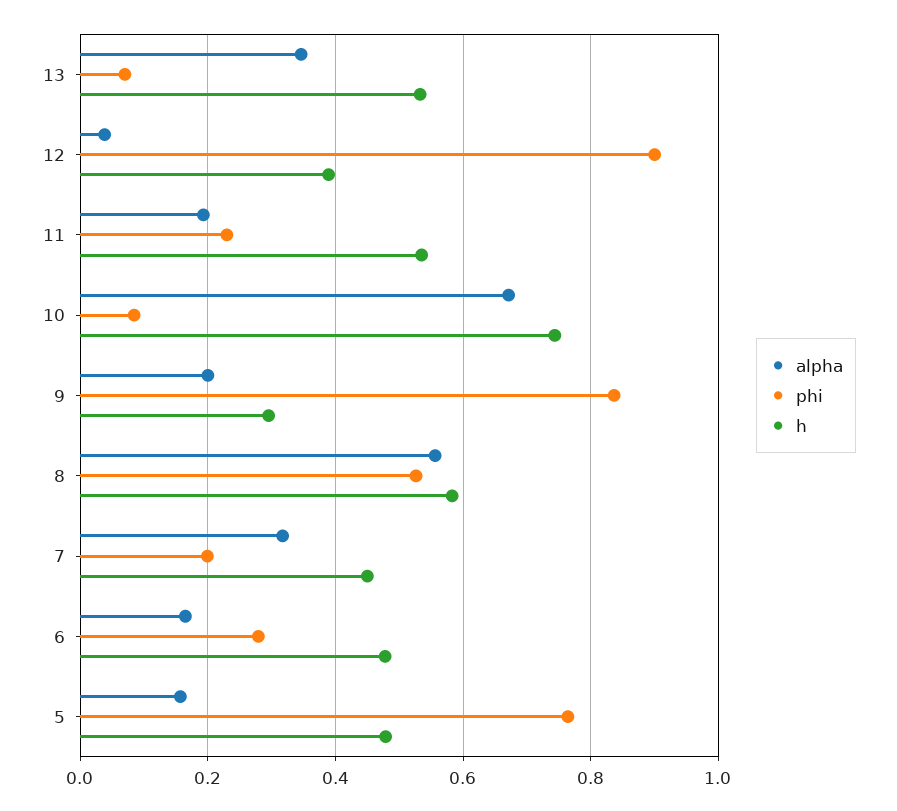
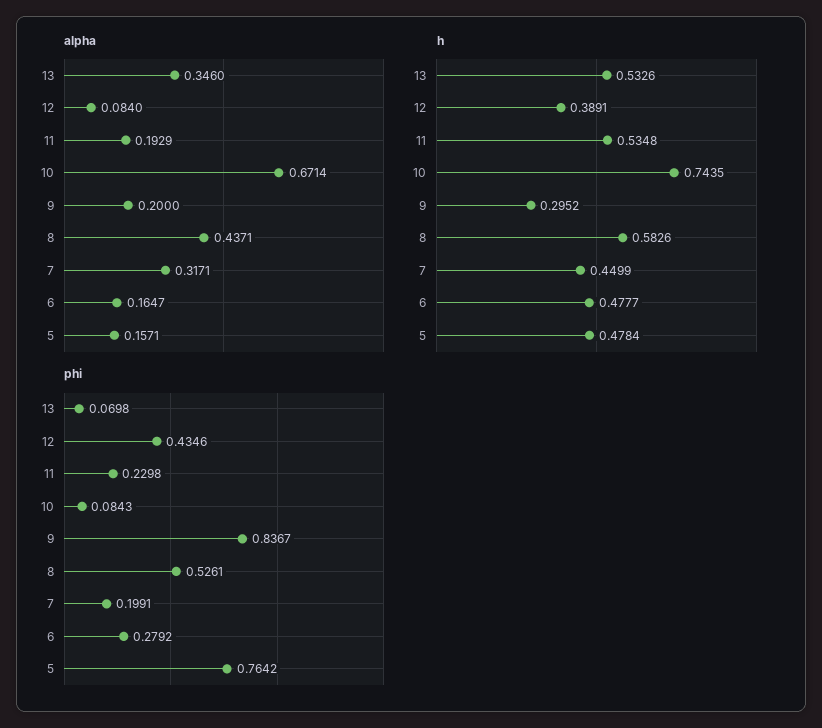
  {
    "alpha": {
      "13": 0.346,
-     "12": 0.04,
+     "12": 0.084,
      "11": 0.1929,
      "10": 0.6714,
      "9": 0.2,
-     "8": 0.56,
+     "8": 0.4371,
      "7": 0.3171,
      "6": 0.1647,
      "5": 0.1571
    },
    "phi": {
      "13": 0.0698,
-     "12": 0.9,
+     "12": 0.4346,
      "11": 0.2298,
      "10": 0.0843,
      "9": 0.8367,
      "8": 0.5261,
      "7": 0.1991,
      "6": 0.2792,
      "5": 0.7642
    },
    "h": {
      "13": 0.5326,
      "12": 0.3891,
      "11": 0.5348,
      "10": 0.7435,
      "9": 0.2952,
      "8": 0.5826,
      "7": 0.4499,
      "6": 0.4777,
      "5": 0.4784
    }
  }

